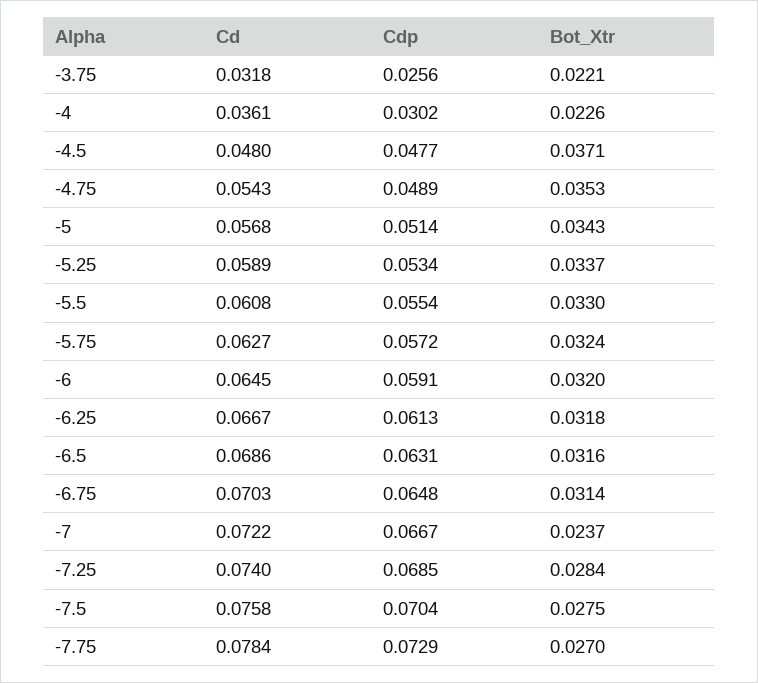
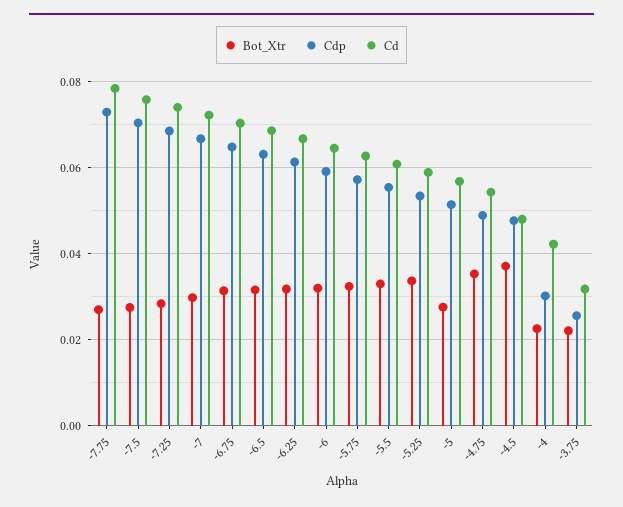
  {
    "Cd": {
      "-3.75": 0.0318,
-     "-4": 0.0361,
+     "-4": 0.042,
      "-4.5": 0.048,
      "-4.75": 0.0543,
      "-5": 0.0568,
      "-5.25": 0.0589,
      "-5.5": 0.0608,
      "-5.75": 0.0627,
      "-6": 0.0645,
      "-6.25": 0.0667,
      "-6.5": 0.0686,
      "-6.75": 0.0703,
      "-7": 0.0722,
      "-7.25": 0.074,
      "-7.5": 0.0758,
      "-7.75": 0.0784
    },
    "Cdp": {
      "-3.75": 0.0256,
      "-4": 0.0302,
      "-4.5": 0.0477,
      "-4.75": 0.0489,
      "-5": 0.0514,
      "-5.25": 0.0534,
      "-5.5": 0.0554,
      "-5.75": 0.0572,
      "-6": 0.0591,
      "-6.25": 0.0613,
      "-6.5": 0.0631,
      "-6.75": 0.0648,
      "-7": 0.0667,
      "-7.25": 0.0685,
      "-7.5": 0.0704,
      "-7.75": 0.0729
    },
    "Bot_Xtr": {
      "-3.75": 0.0221,
      "-4": 0.0226,
      "-4.5": 0.0371,
      "-4.75": 0.0353,
-     "-5": 0.0343,
+     "-5": 0.028,
      "-5.25": 0.0337,
      "-5.5": 0.033,
      "-5.75": 0.0324,
      "-6": 0.032,
      "-6.25": 0.0318,
      "-6.5": 0.0316,
      "-6.75": 0.0314,
-     "-7": 0.0237,
+     "-7": 0.03,
      "-7.25": 0.0284,
      "-7.5": 0.0275,
      "-7.75": 0.027
    }
  }

